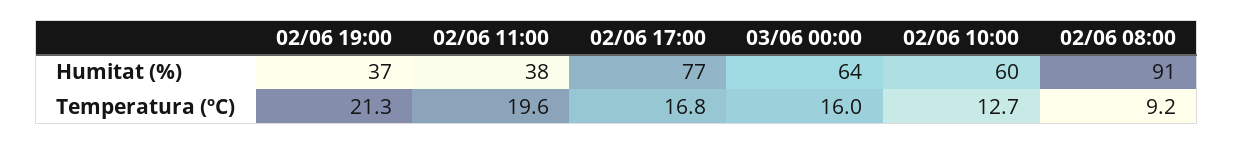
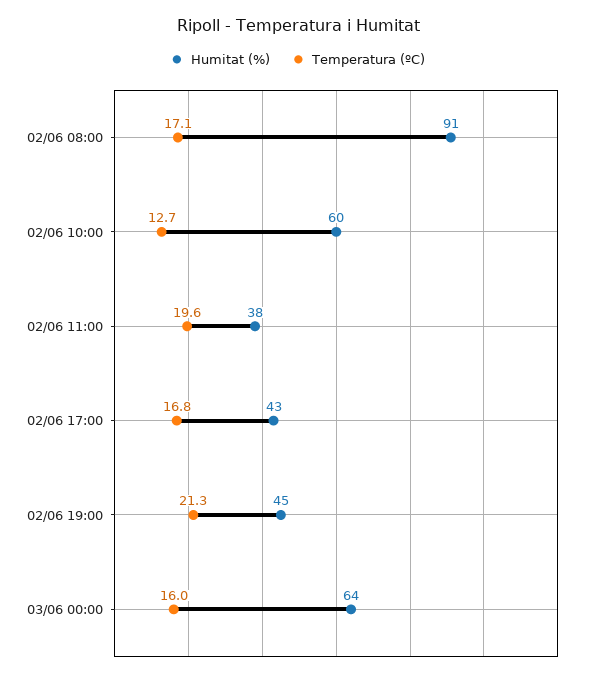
  {
    "Humitat (%)": {
-     "02/06 19:00": 37,
+     "02/06 19:00": 45,
      "02/06 11:00": 38,
-     "02/06 17:00": 77,
+     "02/06 17:00": 43,
      "03/06 00:00": 64,
      "02/06 10:00": 60,
      "02/06 08:00": 91
    },
    "Temperatura (ºC)": {
      "02/06 19:00": 21.3,
      "02/06 11:00": 19.6,
      "02/06 17:00": 16.8,
      "03/06 00:00": 16,
      "02/06 10:00": 12.7,
-     "02/06 08:00": 9.2
+     "02/06 08:00": 17.1
    }
  }

